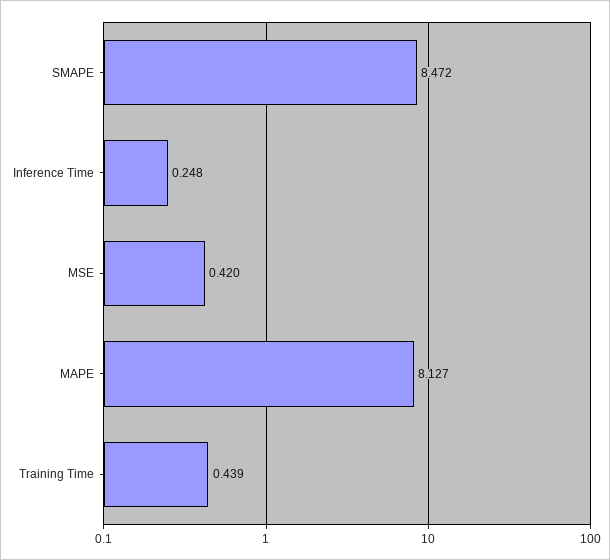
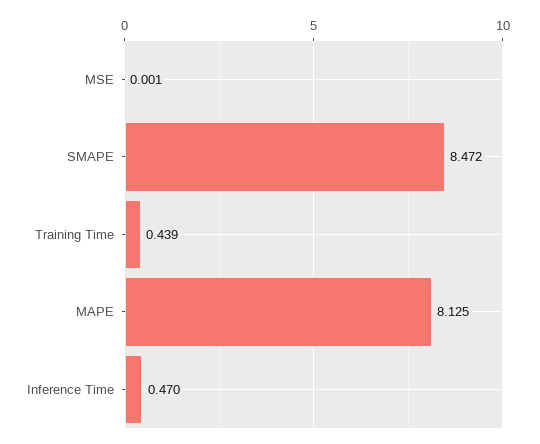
  {
    "SMAPE": 8.472,
-   "Inference Time": 0.248,
+   "Inference Time": 0.47,
-   "MSE": 0.42,
+   "MSE": 0.001,
-   "MAPE": 8.127,
+   "MAPE": 8.125,
    "Training Time": 0.439
  }

